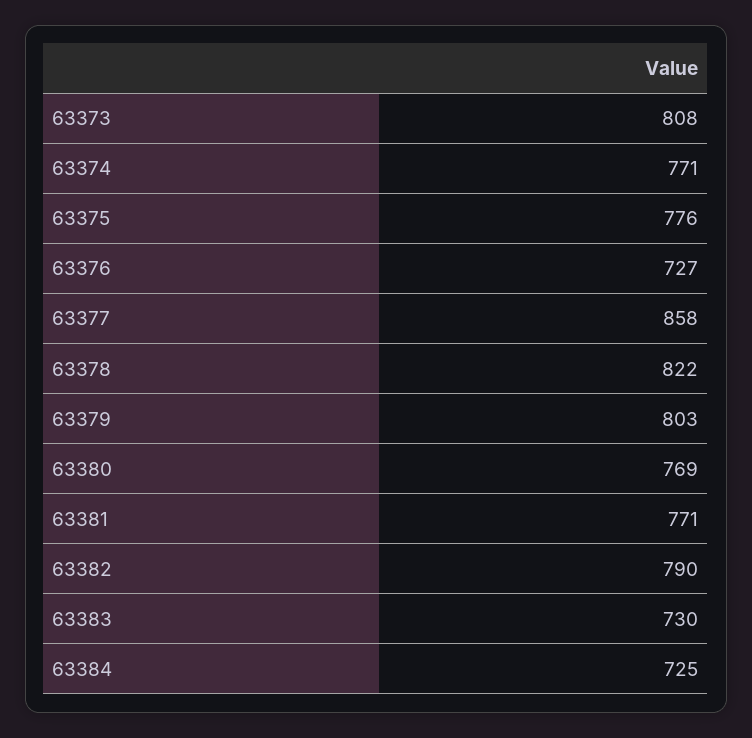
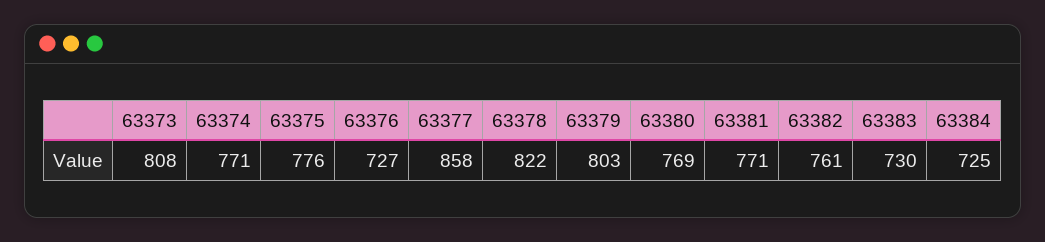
  {
    "63373": 808,
    "63374": 771,
    "63375": 776,
    "63376": 727,
    "63377": 858,
    "63378": 822,
    "63379": 803,
    "63380": 769,
    "63381": 771,
-   "63382": 790,
+   "63382": 761,
    "63383": 730,
    "63384": 725
  }

